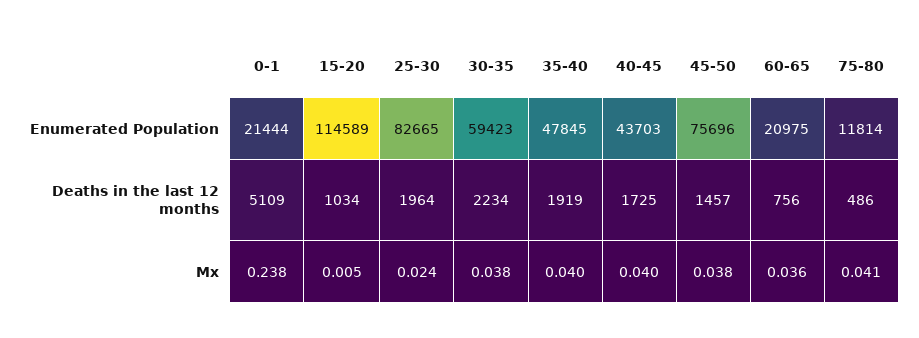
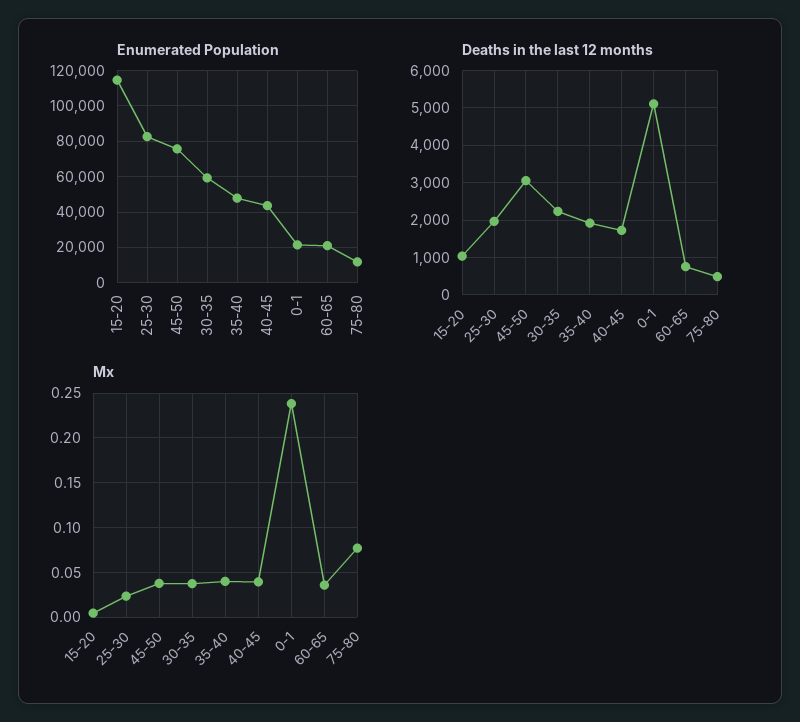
  {
    "Enumerated Population": {
      "0-1": 21444,
      "15-20": 114589,
      "25-30": 82665,
      "30-35": 59423,
      "35-40": 47845,
      "40-45": 43703,
      "45-50": 75696,
      "60-65": 20975,
      "75-80": 11814
    },
    "Deaths in the last 12 months": {
      "0-1": 5109,
      "15-20": 1034,
      "25-30": 1964,
      "30-35": 2234,
      "35-40": 1919,
      "40-45": 1725,
-     "45-50": 1457,
+     "45-50": 3000,
      "60-65": 756,
      "75-80": 486
    },
    "Mx": {
      "0-1": 0.238,
      "15-20": 0.005,
      "25-30": 0.024,
      "30-35": 0.038,
      "35-40": 0.04,
      "40-45": 0.04,
      "45-50": 0.038,
      "60-65": 0.036,
-     "75-80": 0.041
+     "75-80": 0.08
    }
  }

